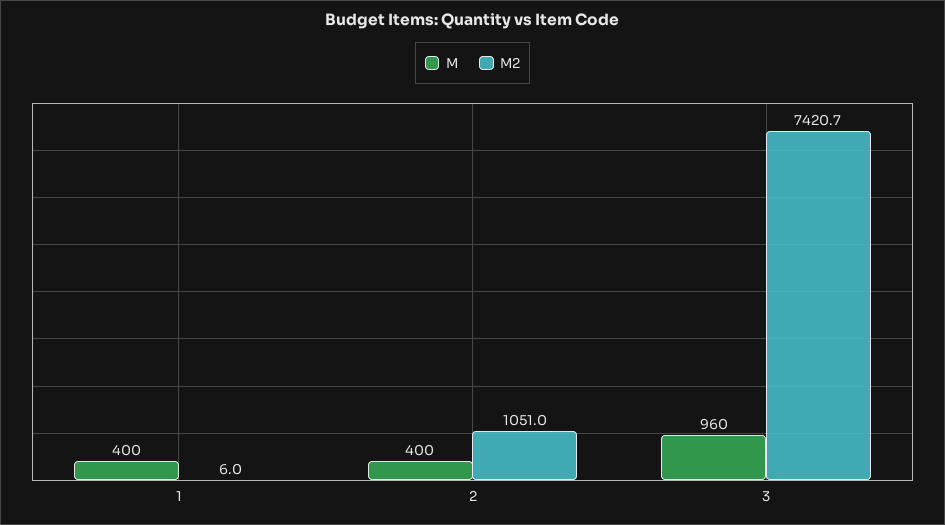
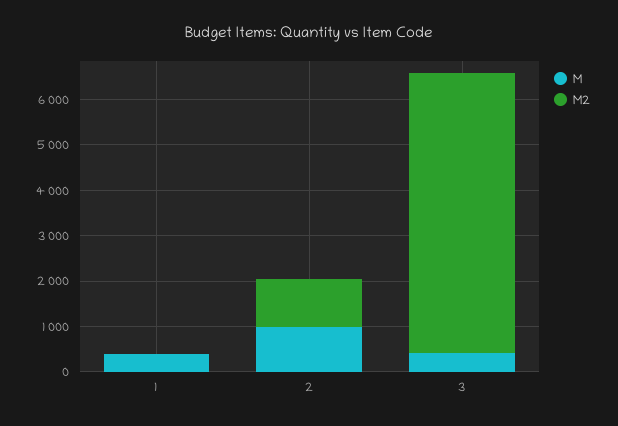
  {
    "M": {
      "1": 400,
-     "2": 400,
+     "2": 1000,
-     "3": 960
+     "3": 400
    },
    "M2": {
      "1": 6,
      "2": 1051,
-     "3": 7420.7
+     "3": 6200
    }
  }

